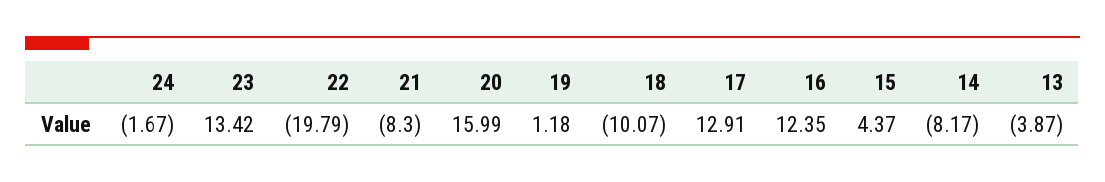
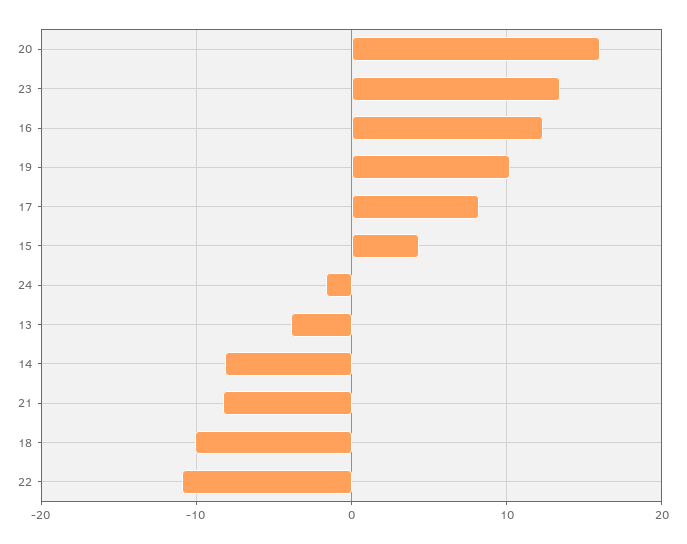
  {
    "24": -1.67,
    "23": 13.42,
-   "22": -19.79,
+   "22": -11,
    "21": -8.3,
    "20": 15.99,
-   "19": 1.18,
+   "19": 10,
    "18": -10.07,
-   "17": 12.91,
+   "17": 8,
    "16": 12.35,
    "15": 4.37,
    "14": -8.17,
    "13": -3.87
  }

